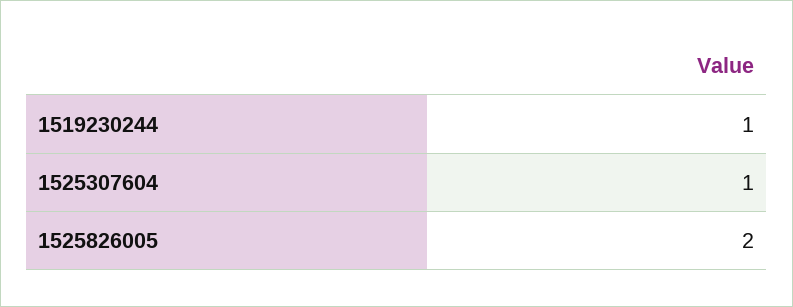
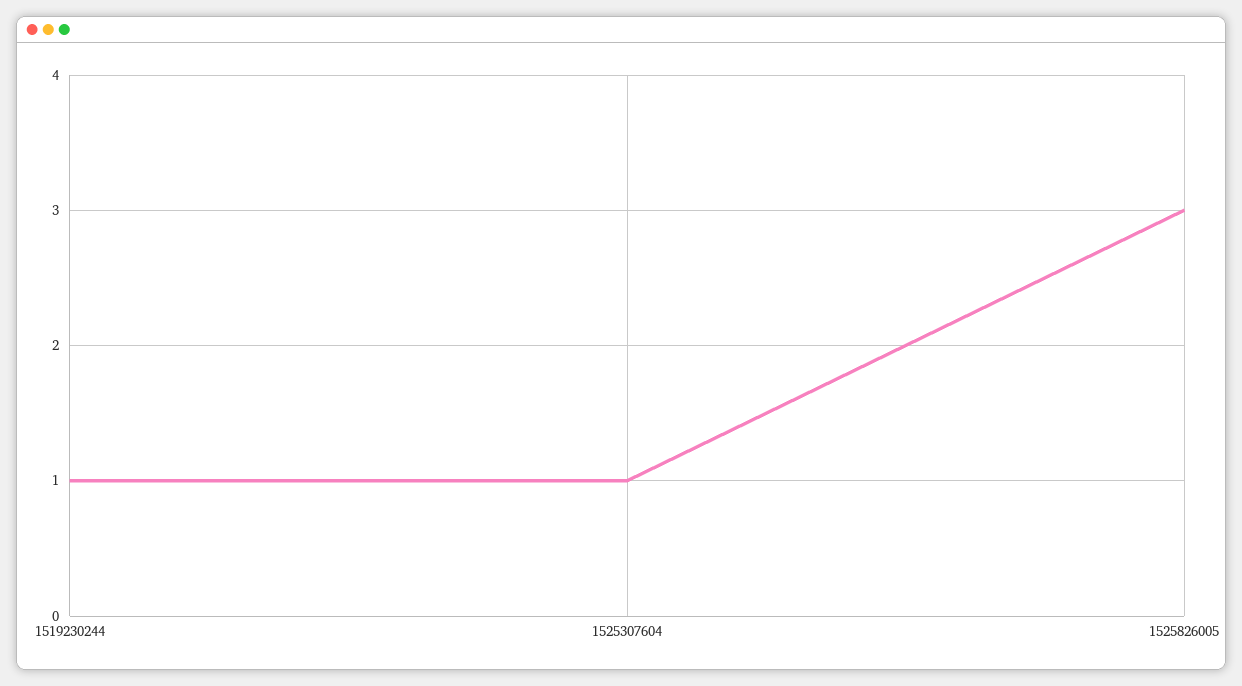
  {
    "1519230244": 1,
    "1525307604": 1,
-   "1525826005": 2
+   "1525826005": 3
  }

